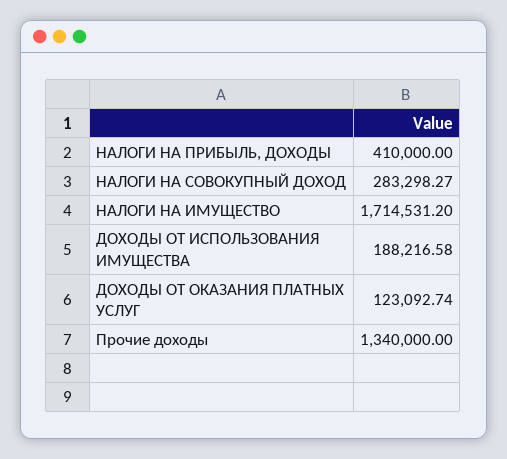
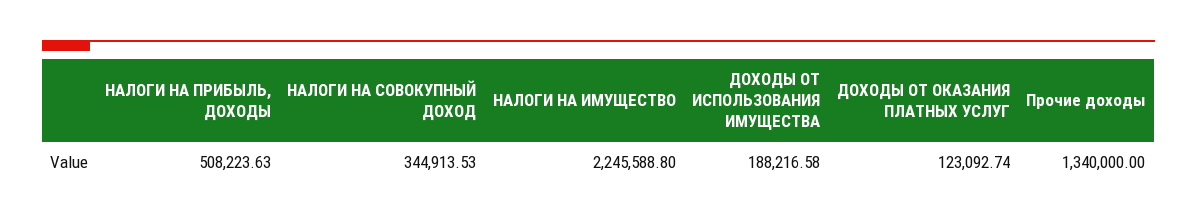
  {
-   "НАЛОГИ НА ПРИБЫЛЬ, ДОХОДЫ": 410000,
+   "НАЛОГИ НА ПРИБЫЛЬ, ДОХОДЫ": 508223.63,
-   "НАЛОГИ НА СОВОКУПНЫЙ ДОХОД": 283298.27,
+   "НАЛОГИ НА СОВОКУПНЫЙ ДОХОД": 344913.53,
-   "НАЛОГИ НА ИМУЩЕСТВО": 1714531.2,
+   "НАЛОГИ НА ИМУЩЕСТВО": 2245588.8,
    "ДОХОДЫ ОТ ИСПОЛЬЗОВАНИЯ ИМУЩЕСТВА": 188216.58,
    "ДОХОДЫ ОТ ОКАЗАНИЯ ПЛАТНЫХ УСЛУГ": 123092.74,
    "Прочие доходы": 1340000
  }

